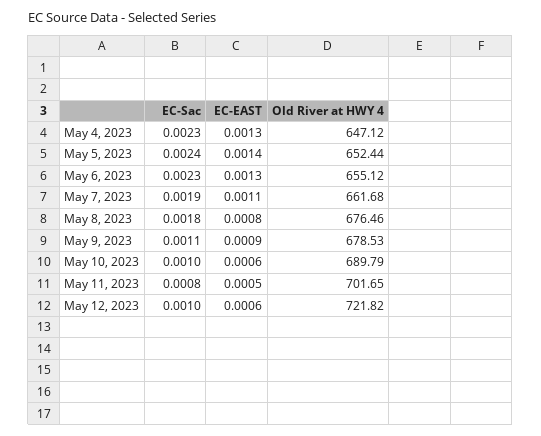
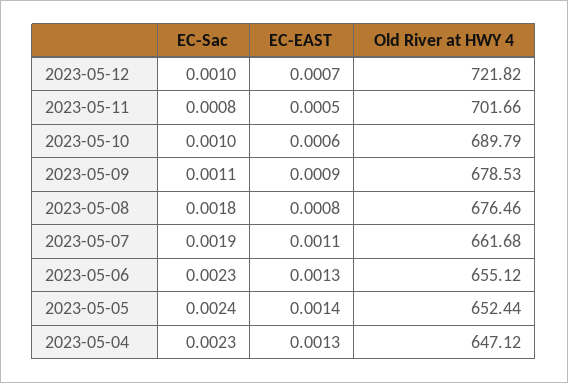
  {
    "EC-Sac": {
      "May 4, 2023": 0.0023,
      "May 5, 2023": 0.0024,
      "May 6, 2023": 0.0023,
      "May 7, 2023": 0.0019,
      "May 8, 2023": 0.0018,
      "May 9, 2023": 0.0011,
      "May 10, 2023": 0.001,
      "May 11, 2023": 0.0008,
      "May 12, 2023": 0.001
    },
    "EC-EAST": {
      "May 4, 2023": 0.0013,
      "May 5, 2023": 0.0014,
      "May 6, 2023": 0.0013,
      "May 7, 2023": 0.0011,
      "May 8, 2023": 0.0008,
      "May 9, 2023": 0.0009,
      "May 10, 2023": 0.0006,
      "May 11, 2023": 0.0005,
-     "May 12, 2023": 0.0006
+     "May 12, 2023": 0.0007
    },
    "Old River at HWY 4": {
      "May 4, 2023": 647.12,
      "May 5, 2023": 652.44,
      "May 6, 2023": 655.12,
      "May 7, 2023": 661.68,
      "May 8, 2023": 676.46,
      "May 9, 2023": 678.53,
      "May 10, 2023": 689.79,
-     "May 11, 2023": 701.65,
+     "May 11, 2023": 701.66,
      "May 12, 2023": 721.82
    }
  }

